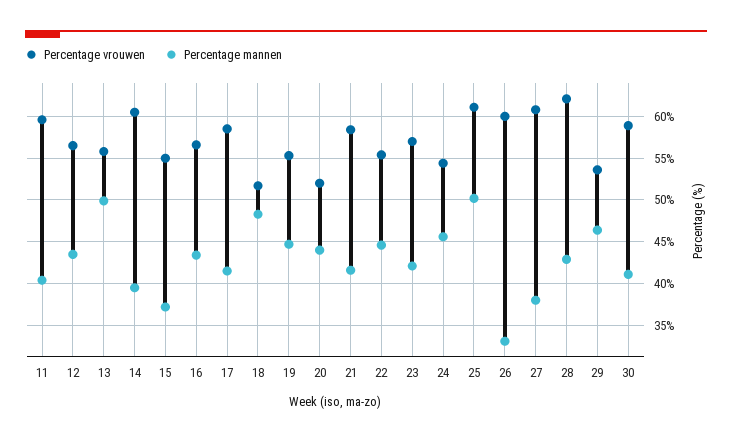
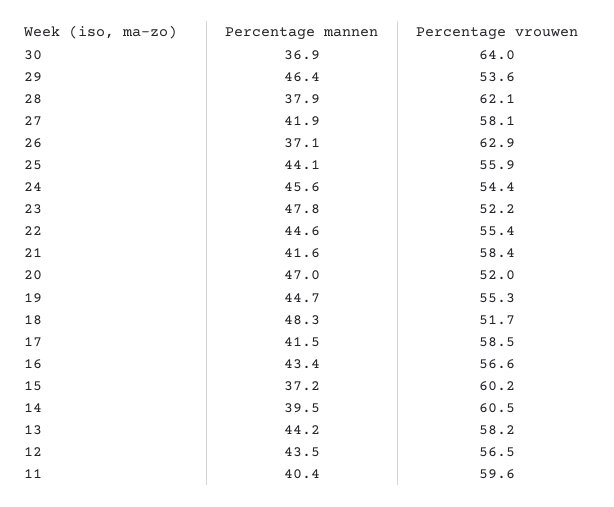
  {
    "Percentage vrouwen": {
      "11": 59.6,
      "12": 56.5,
-     "13": 56,
+     "13": 58.2,
      "14": 60.5,
-     "15": 55,
+     "15": 60.2,
      "16": 56.6,
      "17": 58.5,
      "18": 51.7,
      "19": 55.3,
      "20": 52,
      "21": 58.4,
      "22": 55.4,
-     "23": 57,
+     "23": 52.2,
      "24": 54.4,
-     "25": 61,
+     "25": 55.9,
-     "26": 60,
+     "26": 62.9,
-     "27": 61,
+     "27": 58.1,
      "28": 62.1,
      "29": 53.6,
-     "30": 59
+     "30": 64
    },
    "Percentage mannen": {
      "11": 40.4,
      "12": 43.5,
-     "13": 50,
+     "13": 44.2,
      "14": 39.5,
      "15": 37.2,
      "16": 43.4,
      "17": 41.5,
      "18": 48.3,
      "19": 44.7,
-     "20": 44,
+     "20": 47,
      "21": 41.6,
      "22": 44.6,
-     "23": 42,
+     "23": 47.8,
      "24": 45.6,
-     "25": 50,
+     "25": 44.1,
-     "26": 33,
+     "26": 37.1,
-     "27": 38,
+     "27": 41.9,
-     "28": 43,
+     "28": 37.9,
      "29": 46.4,
-     "30": 41
+     "30": 36.9
    }
  }

